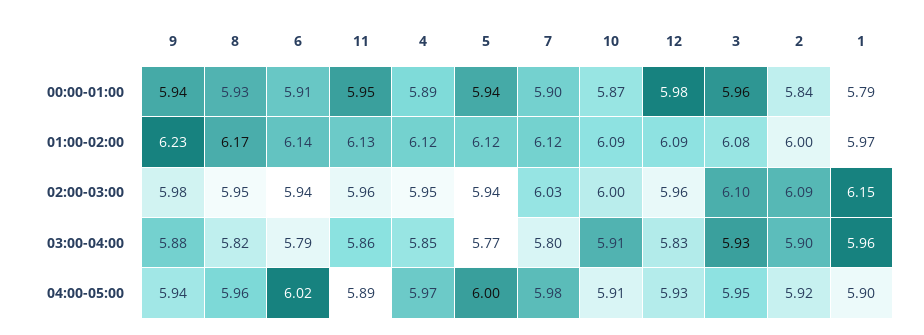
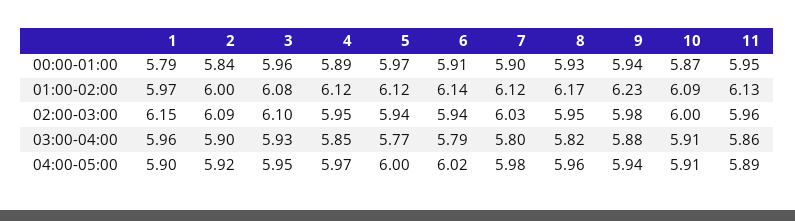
  {
    "9": {
      "00:00-01:00": 5.94,
      "01:00-02:00": 6.23,
      "02:00-03:00": 5.98,
      "03:00-04:00": 5.88,
      "04:00-05:00": 5.94
    },
    "8": {
      "00:00-01:00": 5.93,
      "01:00-02:00": 6.17,
      "02:00-03:00": 5.95,
      "03:00-04:00": 5.82,
      "04:00-05:00": 5.96
    },
    "6": {
      "00:00-01:00": 5.91,
      "01:00-02:00": 6.14,
      "02:00-03:00": 5.94,
      "03:00-04:00": 5.79,
      "04:00-05:00": 6.02
    },
    "11": {
      "00:00-01:00": 5.95,
      "01:00-02:00": 6.13,
      "02:00-03:00": 5.96,
      "03:00-04:00": 5.86,
      "04:00-05:00": 5.89
    },
    "4": {
      "00:00-01:00": 5.89,
      "01:00-02:00": 6.12,
      "02:00-03:00": 5.95,
      "03:00-04:00": 5.85,
      "04:00-05:00": 5.97
    },
    "5": {
-     "00:00-01:00": 5.94,
+     "00:00-01:00": 5.97,
      "01:00-02:00": 6.12,
      "02:00-03:00": 5.94,
      "03:00-04:00": 5.77,
      "04:00-05:00": 6
    },
    "7": {
      "00:00-01:00": 5.9,
      "01:00-02:00": 6.12,
      "02:00-03:00": 6.03,
      "03:00-04:00": 5.8,
      "04:00-05:00": 5.98
    },
    "10": {
      "00:00-01:00": 5.87,
      "01:00-02:00": 6.09,
      "02:00-03:00": 6,
      "03:00-04:00": 5.91,
      "04:00-05:00": 5.91
    },
-   "12": {
-     "00:00-01:00": 5.98,
-     "01:00-02:00": 6.09,
-     "02:00-03:00": 5.96,
-     "03:00-04:00": 5.83,
-     "04:00-05:00": 5.93
-   },
    "3": {
      "00:00-01:00": 5.96,
      "01:00-02:00": 6.08,
      "02:00-03:00": 6.1,
      "03:00-04:00": 5.93,
      "04:00-05:00": 5.95
    },
    "2": {
      "00:00-01:00": 5.84,
      "01:00-02:00": 6,
      "02:00-03:00": 6.09,
      "03:00-04:00": 5.9,
      "04:00-05:00": 5.92
    },
    "1": {
      "00:00-01:00": 5.79,
      "01:00-02:00": 5.97,
      "02:00-03:00": 6.15,
      "03:00-04:00": 5.96,
      "04:00-05:00": 5.9
    }
  }

